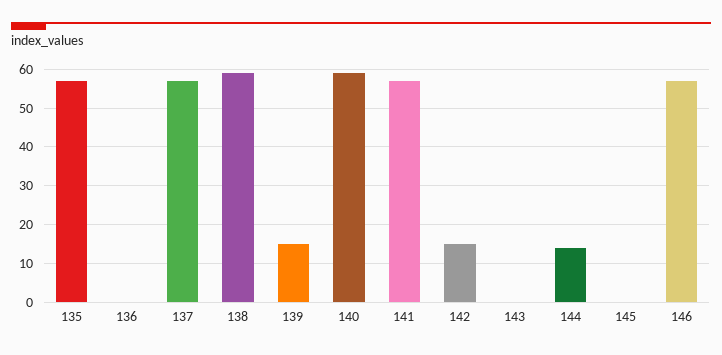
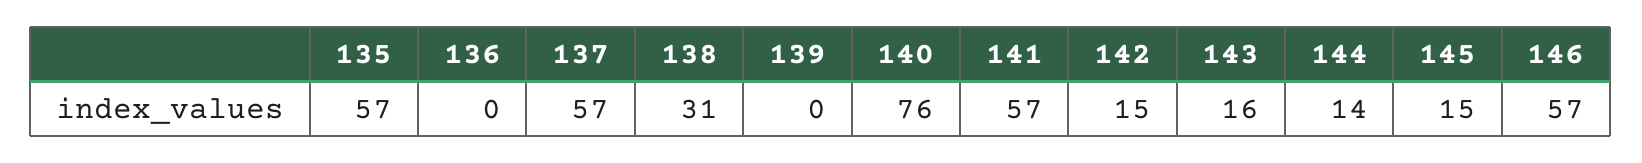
  {
    "135": 57,
    "136": 0,
    "137": 57,
-   "138": 60,
+   "138": 31,
-   "139": 15,
+   "139": 0,
-   "140": 60,
+   "140": 76,
    "141": 57,
    "142": 15,
-   "143": 0,
+   "143": 16,
    "144": 14,
-   "145": 0,
+   "145": 15,
    "146": 57
  }

